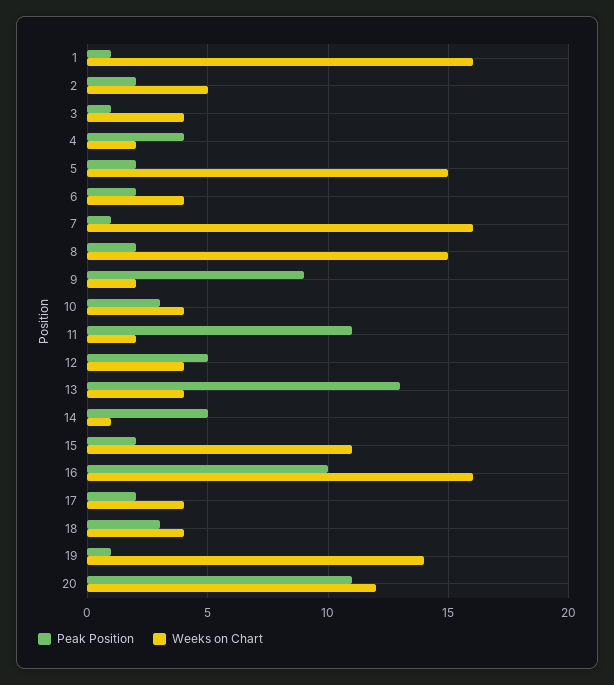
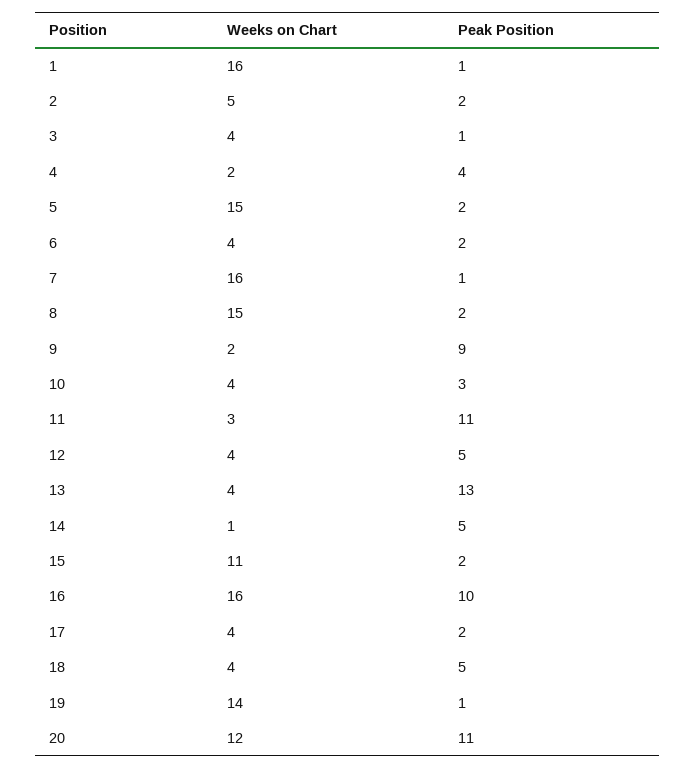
  {
    "Peak Position": {
      "1": 1,
      "2": 2,
      "3": 1,
      "4": 4,
      "5": 2,
      "6": 2,
      "7": 1,
      "8": 2,
      "9": 9,
      "10": 3,
      "11": 11,
      "12": 5,
      "13": 13,
      "14": 5,
      "15": 2,
      "16": 10,
      "17": 2,
-     "18": 3,
+     "18": 5,
      "19": 1,
      "20": 11
    },
    "Weeks on Chart": {
      "1": 16,
      "2": 5,
      "3": 4,
      "4": 2,
      "5": 15,
      "6": 4,
      "7": 16,
      "8": 15,
      "9": 2,
      "10": 4,
-     "11": 2,
+     "11": 3,
      "12": 4,
      "13": 4,
      "14": 1,
      "15": 11,
      "16": 16,
      "17": 4,
      "18": 4,
      "19": 14,
      "20": 12
    }
  }

